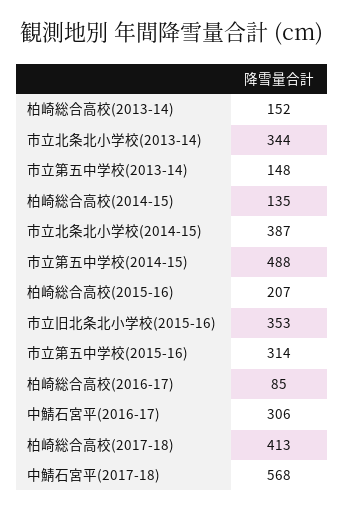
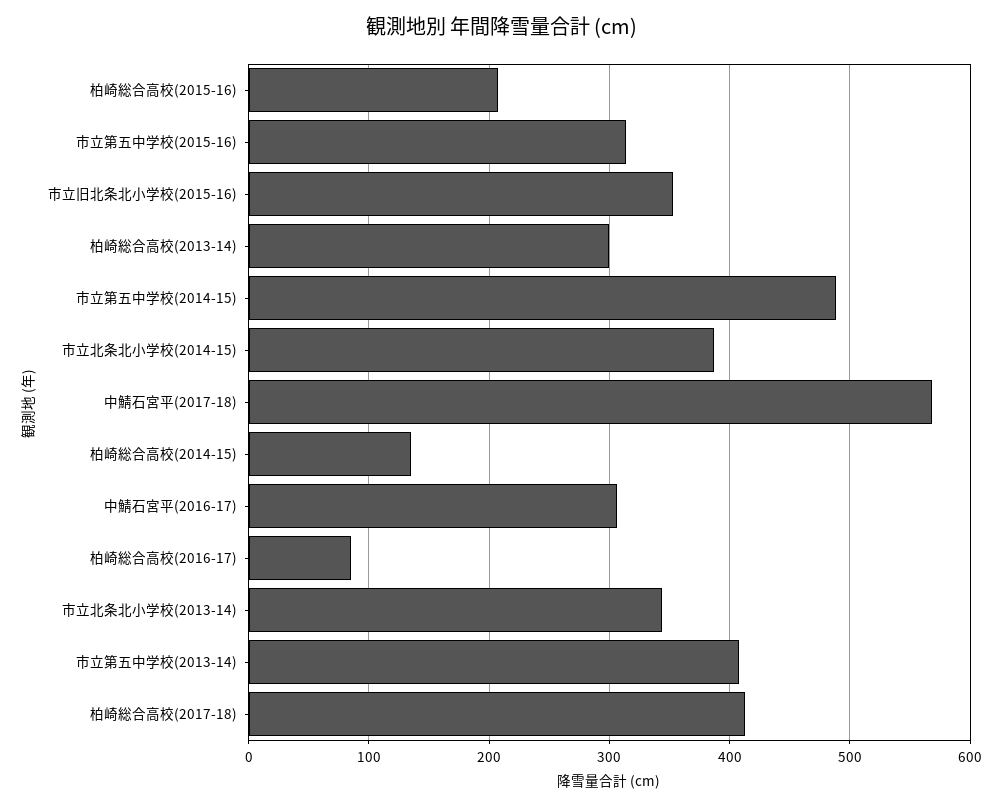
  {
-   "柏崎総合高校(2013-14)": 152,
+   "柏崎総合高校(2013-14)": 300,
    "市立北条北小学校(2013-14)": 344,
-   "市立第五中学校(2013-14)": 148,
+   "市立第五中学校(2013-14)": 410,
    "柏崎総合高校(2014-15)": 135,
    "市立北条北小学校(2014-15)": 387,
    "市立第五中学校(2014-15)": 488,
    "柏崎総合高校(2015-16)": 207,
    "市立旧北条北小学校(2015-16)": 353,
    "市立第五中学校(2015-16)": 314,
    "柏崎総合高校(2016-17)": 85,
    "中鯖石宮平(2016-17)": 306,
    "柏崎総合高校(2017-18)": 413,
    "中鯖石宮平(2017-18)": 568
  }

